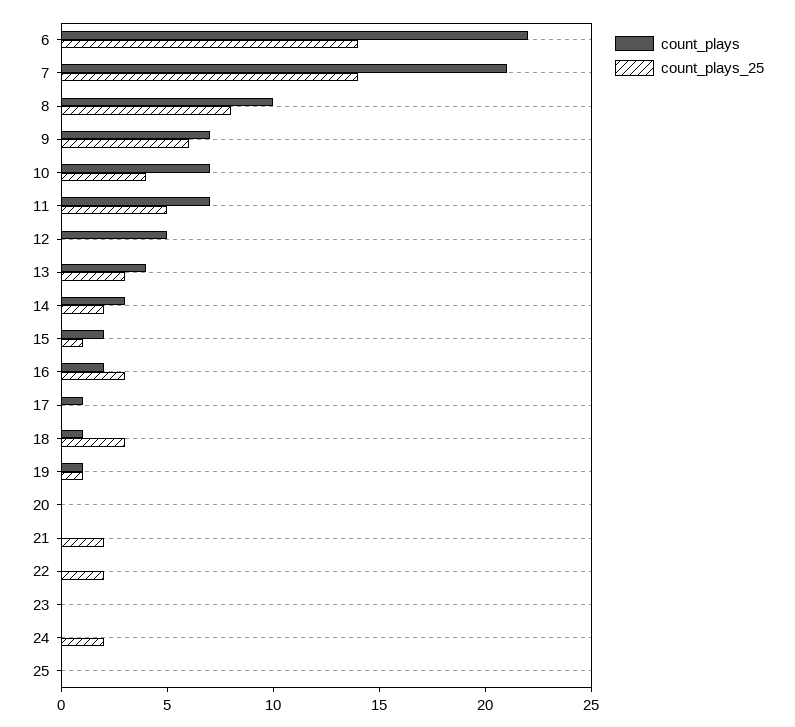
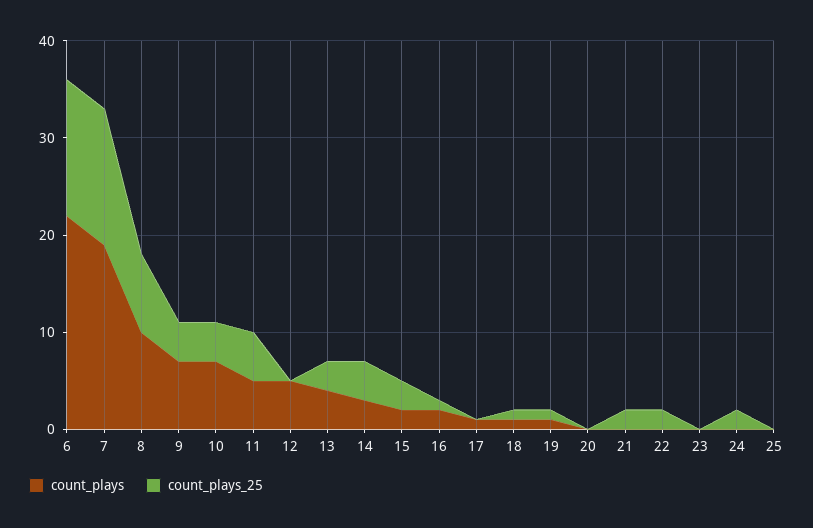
  {
    "count_plays": {
      "6": 22,
-     "7": 21,
+     "7": 19,
      "8": 10,
      "9": 7,
      "10": 7,
-     "11": 7,
+     "11": 5,
      "12": 5,
      "13": 4,
      "14": 3,
      "15": 2,
      "16": 2,
      "17": 1,
      "18": 1,
      "19": 1,
      "20": 0,
      "21": 0,
      "22": 0,
      "23": 0,
      "24": 0,
      "25": 0
    },
    "count_plays_25": {
      "6": 14,
      "7": 14,
      "8": 8,
-     "9": 6,
+     "9": 4,
      "10": 4,
      "11": 5,
      "12": 0,
      "13": 3,
-     "14": 2,
+     "14": 4,
-     "15": 1,
+     "15": 3,
-     "16": 3,
+     "16": 1,
      "17": 0,
-     "18": 3,
+     "18": 1,
      "19": 1,
      "20": 0,
      "21": 2,
      "22": 2,
      "23": 0,
      "24": 2,
      "25": 0
    }
  }

